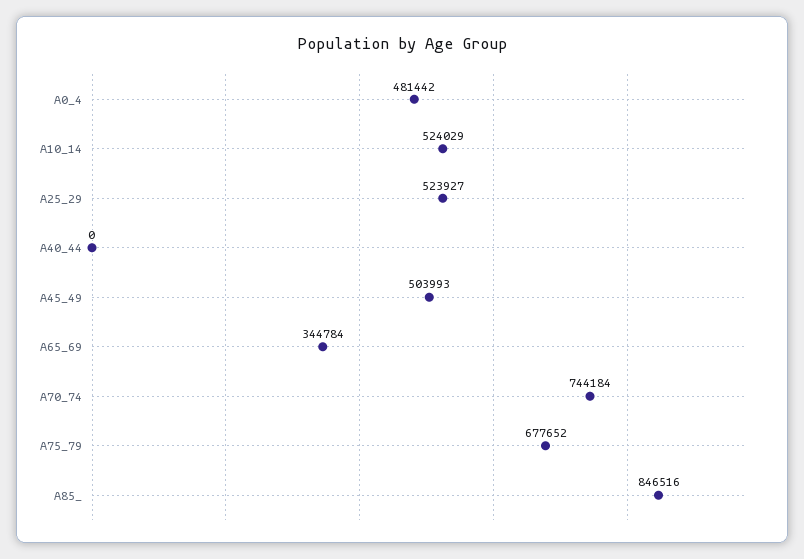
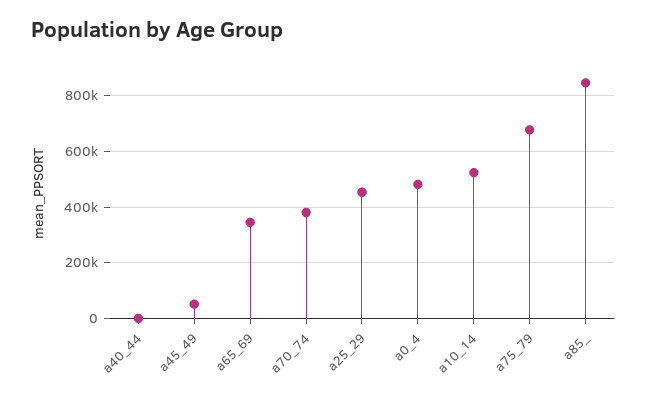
  {
    "A0_4": 481442,
    "A10_14": 524029,
-   "A25_29": 523927,
+   "A25_29": 450000,
    "A40_44": 0,
-   "A45_49": 503993,
+   "A45_49": 50000,
    "A65_69": 344784,
-   "A70_74": 744184,
+   "A70_74": 375000,
    "A75_79": 677652,
    "A85_": 846516
  }

